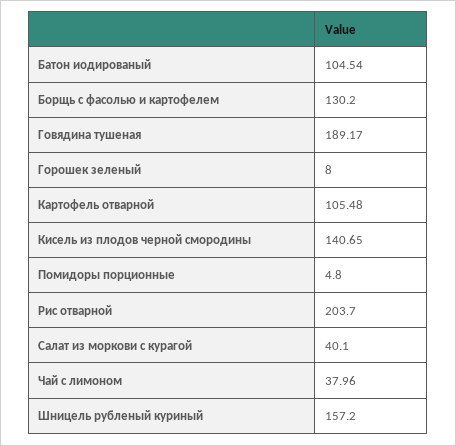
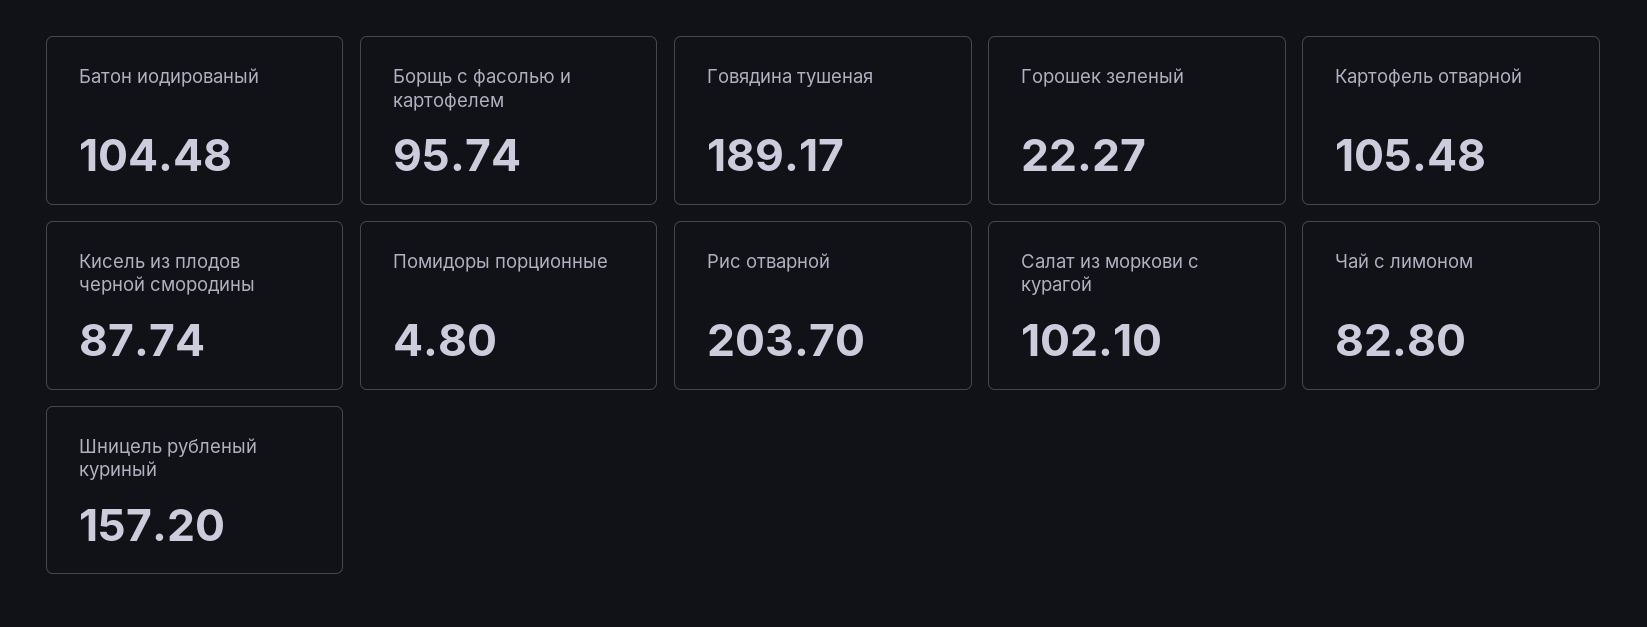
  {
-   "Батон иодированый": 104.54,
+   "Батон иодированый": 104.48,
-   "Борщь с фасолью и картофелем": 130.2,
+   "Борщь с фасолью и картофелем": 95.74,
    "Говядина тушеная": 189.17,
-   "Горошек зеленый": 8,
+   "Горошек зеленый": 22.27,
    "Картофель отварной": 105.48,
-   "Кисель из плодов черной смородины": 140.65,
+   "Кисель из плодов черной смородины": 87.74,
    "Помидоры порционные": 4.8,
    "Рис отварной": 203.7,
-   "Салат из моркови с курагой": 40.1,
+   "Салат из моркови с курагой": 102.1,
-   "Чай с лимоном": 37.96,
+   "Чай с лимоном": 82.8,
    "Шницель рубленый куриный": 157.2
  }

